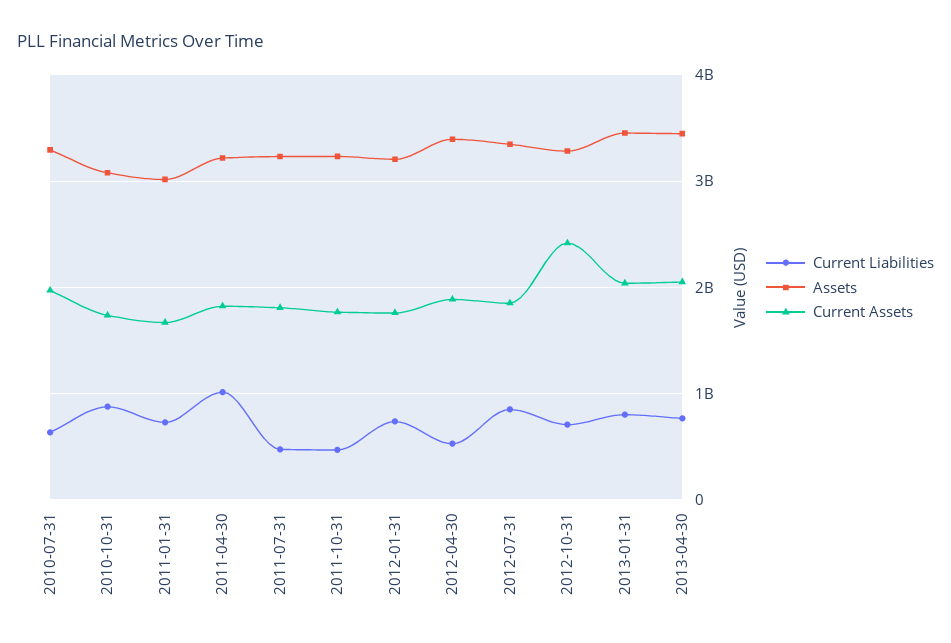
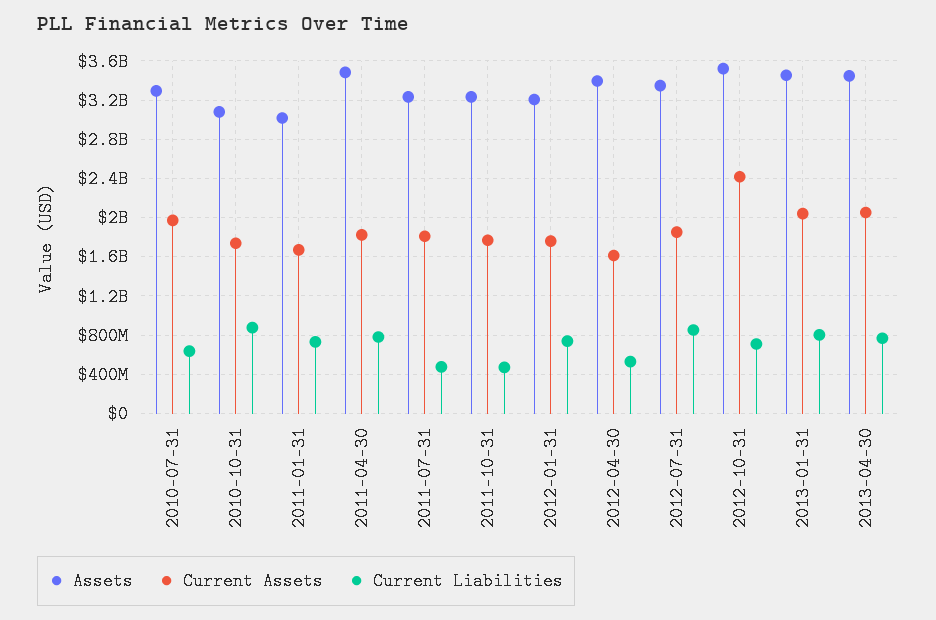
  {
    "Current Liabilities": {
      "2010-07-31": 600000000,
      "2010-10-31": 900000000,
      "2011-01-31": 700000000,
-     "2011-04-30": 1000000000,
+     "2011-04-30": 800000000,
      "2011-07-31": 500000000,
      "2011-10-31": 500000000,
      "2012-01-31": 700000000,
      "2012-04-30": 500000000,
      "2012-07-31": 900000000,
      "2012-10-31": 700000000,
      "2013-01-31": 800000000,
      "2013-04-30": 800000000
    },
    "Assets": {
      "2010-07-31": 3300000000,
      "2010-10-31": 3100000000,
      "2011-01-31": 3000000000,
-     "2011-04-30": 3200000000,
+     "2011-04-30": 3500000000,
      "2011-07-31": 3200000000,
      "2011-10-31": 3200000000,
      "2012-01-31": 3200000000,
      "2012-04-30": 3400000000,
      "2012-07-31": 3300000000,
-     "2012-10-31": 3300000000,
+     "2012-10-31": 3500000000,
      "2013-01-31": 3500000000,
      "2013-04-30": 3400000000
    },
    "Current Assets": {
      "2010-07-31": 2000000000,
      "2010-10-31": 1700000000,
      "2011-01-31": 1700000000,
      "2011-04-30": 1800000000,
      "2011-07-31": 1800000000,
      "2011-10-31": 1800000000,
      "2012-01-31": 1800000000,
-     "2012-04-30": 1900000000,
+     "2012-04-30": 1600000000,
      "2012-07-31": 1900000000,
      "2012-10-31": 2400000000,
      "2013-01-31": 2000000000,
      "2013-04-30": 2100000000
    }
  }

